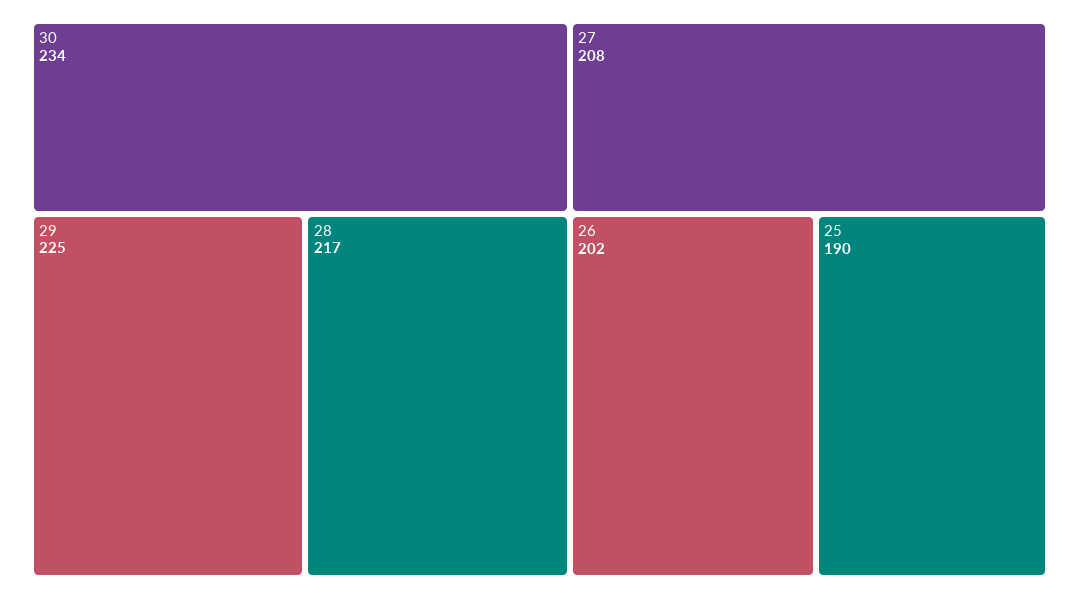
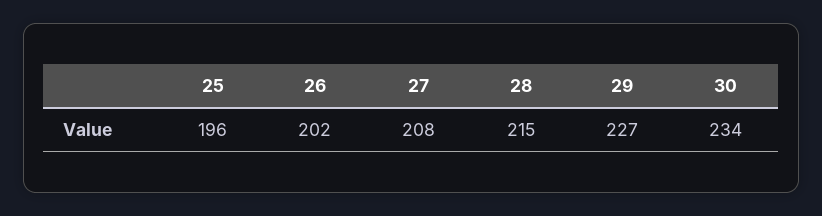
  {
    "30": 234,
-   "29": 225,
+   "29": 227,
-   "28": 217,
+   "28": 215,
    "27": 208,
    "26": 202,
-   "25": 190
+   "25": 196
  }

